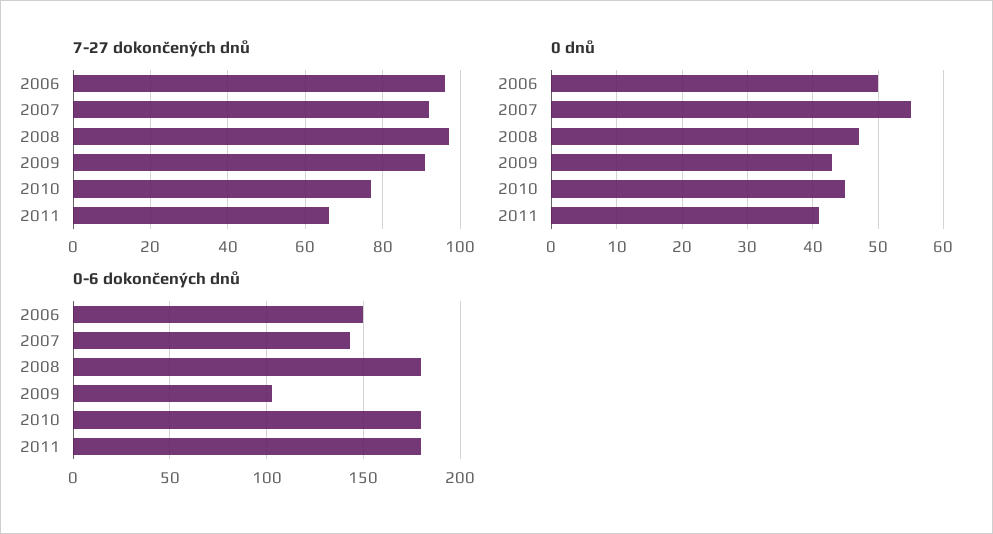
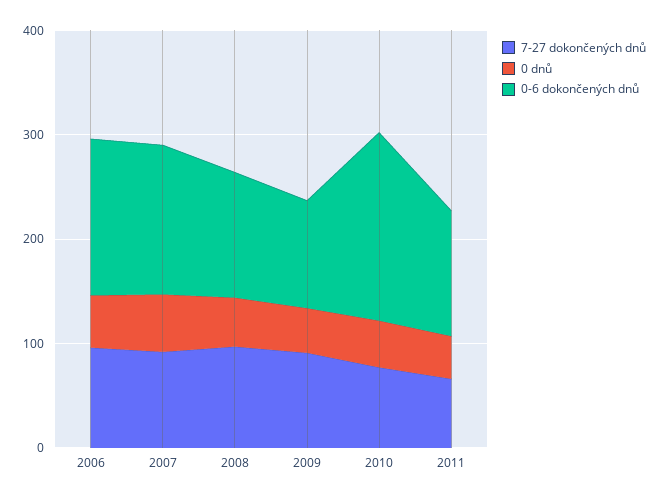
  {
    "7-27 dokončených dnů": {
      "2006": 95,
      "2007": 90,
      "2008": 95,
      "2009": 90,
      "2010": 75,
      "2011": 65
    },
    "0 dnů": {
      "2006": 50,
      "2007": 55,
      "2008": 47,
      "2009": 43,
      "2010": 45,
      "2011": 41
    },
    "0-6 dokončených dnů": {
      "2006": 150,
      "2007": 145,
-     "2008": 180,
+     "2008": 120,
      "2009": 105,
      "2010": 180,
-     "2011": 180
+     "2011": 120
    }
  }

